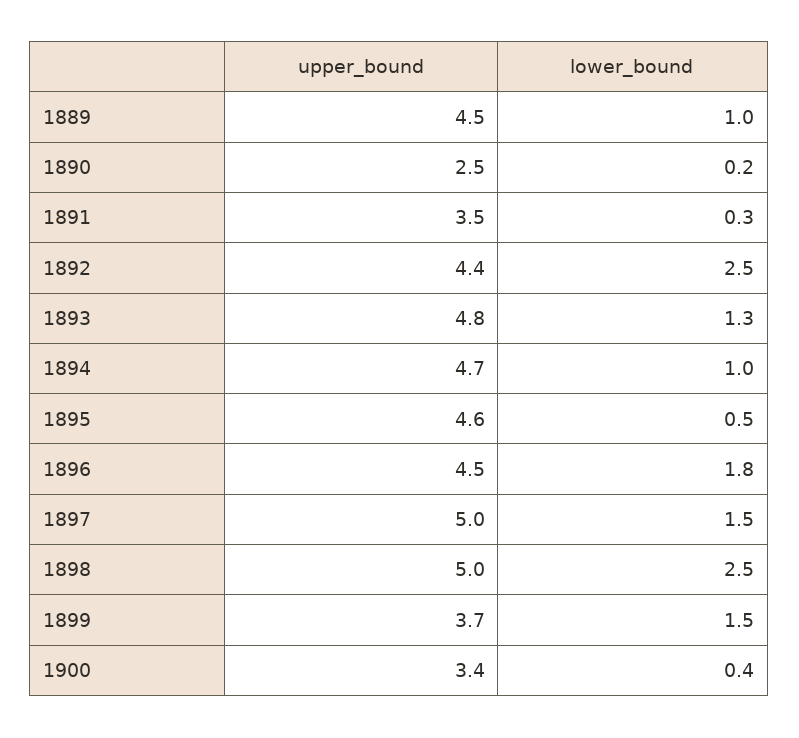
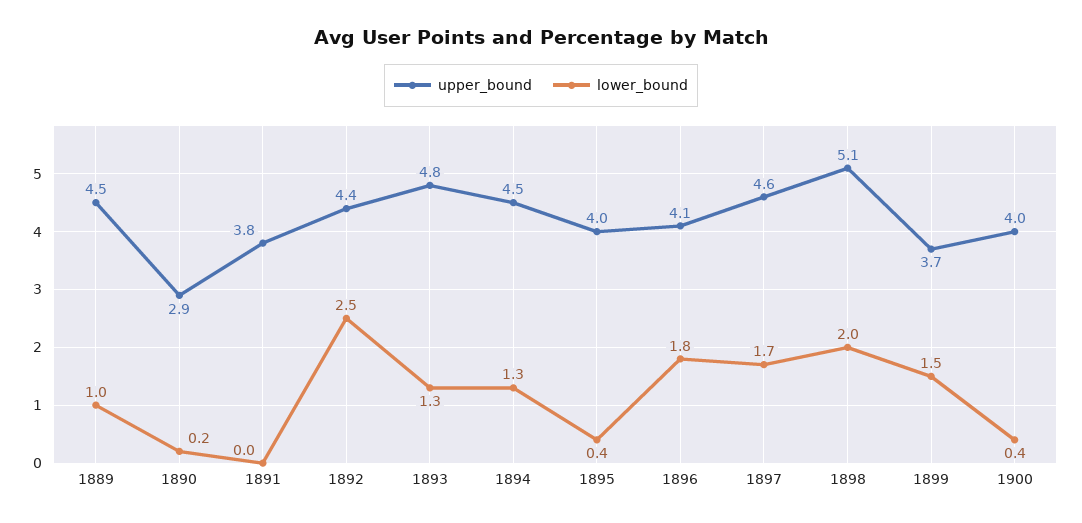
  {
    "upper_bound": {
      "1889": 4.5,
-     "1890": 2.5,
+     "1890": 2.9,
-     "1891": 3.5,
+     "1891": 3.8,
      "1892": 4.4,
      "1893": 4.8,
-     "1894": 4.7,
+     "1894": 4.5,
-     "1895": 4.6,
+     "1895": 4,
-     "1896": 4.5,
+     "1896": 4.1,
-     "1897": 5,
+     "1897": 4.6,
-     "1898": 5,
+     "1898": 5.1,
      "1899": 3.7,
-     "1900": 3.4
+     "1900": 4
    },
    "lower_bound": {
      "1889": 1,
      "1890": 0.2,
-     "1891": 0.3,
+     "1891": 0,
      "1892": 2.5,
      "1893": 1.3,
-     "1894": 1,
+     "1894": 1.3,
-     "1895": 0.5,
+     "1895": 0.4,
      "1896": 1.8,
-     "1897": 1.5,
+     "1897": 1.7,
-     "1898": 2.5,
+     "1898": 2,
      "1899": 1.5,
      "1900": 0.4
    }
  }

